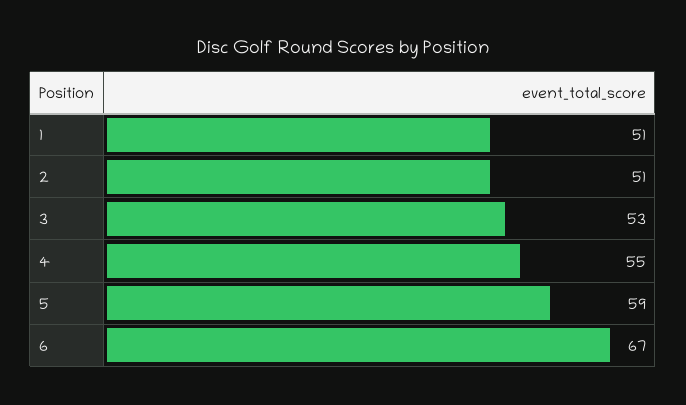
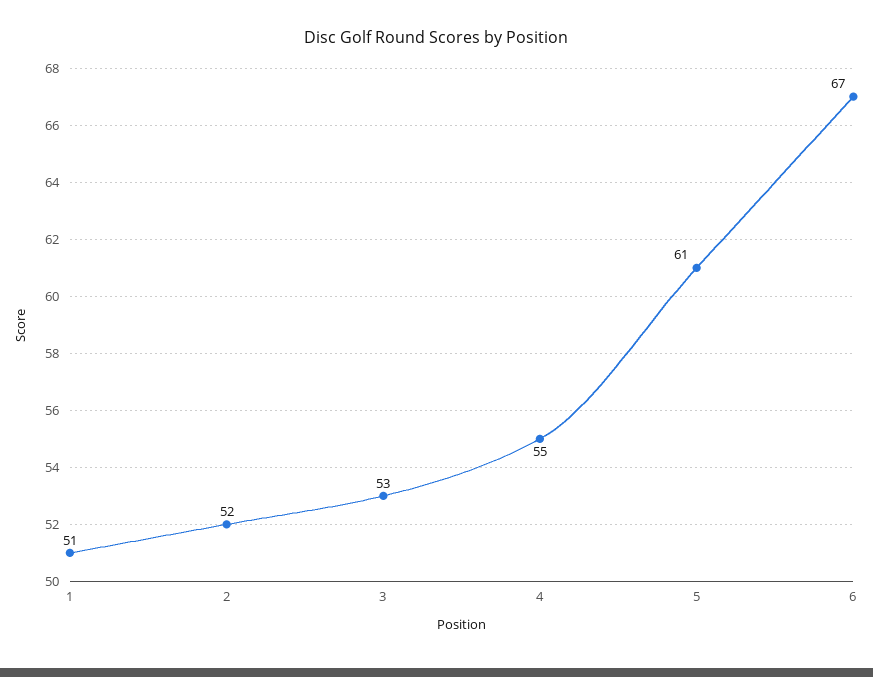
  {
    "1": 51,
-   "2": 51,
+   "2": 52,
    "3": 53,
    "4": 55,
-   "5": 59,
+   "5": 61,
    "6": 67
  }

